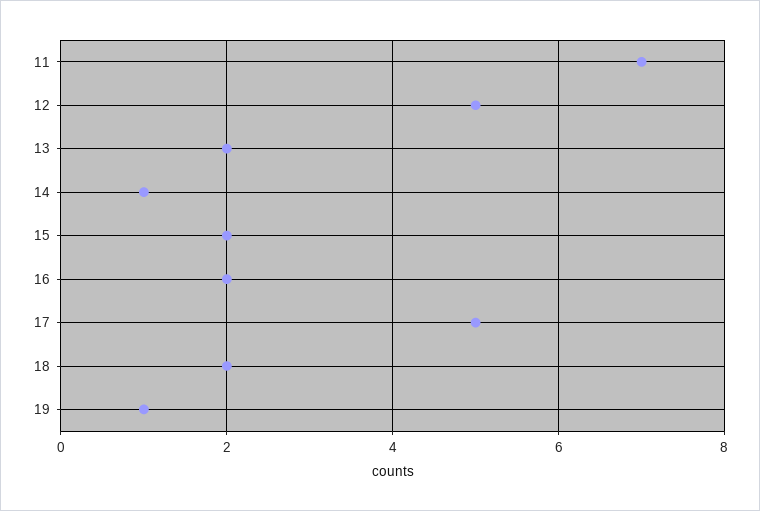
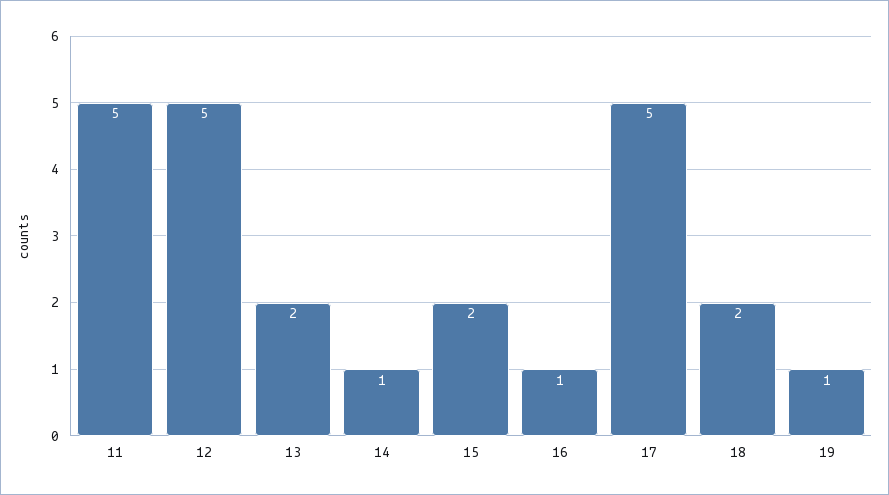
  {
-   "11": 7,
+   "11": 5,
    "12": 5,
    "13": 2,
    "14": 1,
    "15": 2,
-   "16": 2,
+   "16": 1,
    "17": 5,
    "18": 2,
    "19": 1
  }

